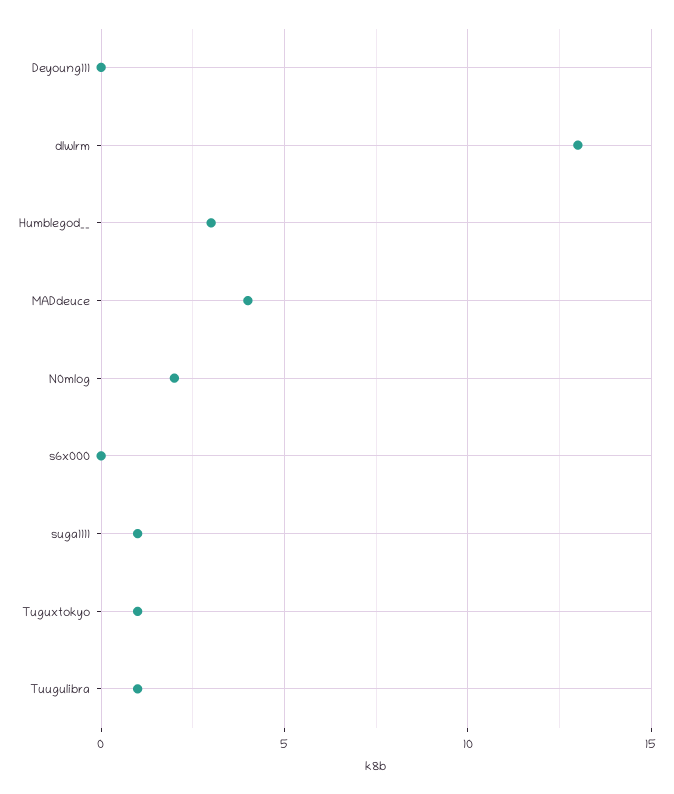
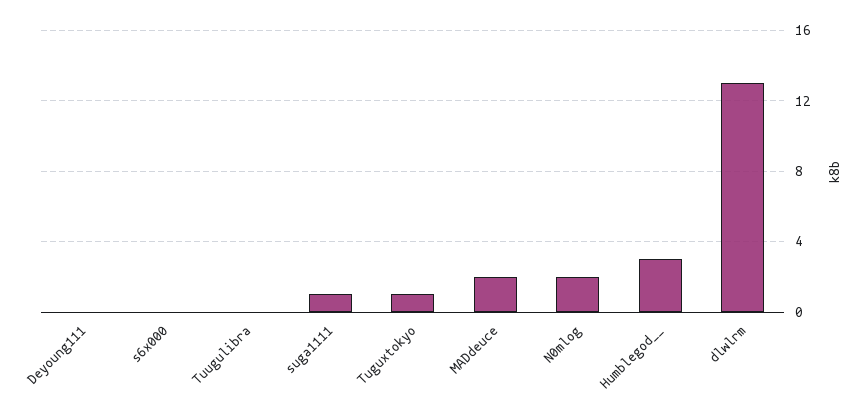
  {
    "Deyoung111": 0,
    "dlwlrm": 13,
    "Humblegod__": 3,
-   "MADdeuce": 4,
+   "MADdeuce": 2,
    "N0mlog": 2,
    "s6x000": 0,
    "suga1111": 1,
    "Tuguxtokyo": 1,
-   "Tuugulibra": 1
+   "Tuugulibra": 0
  }

